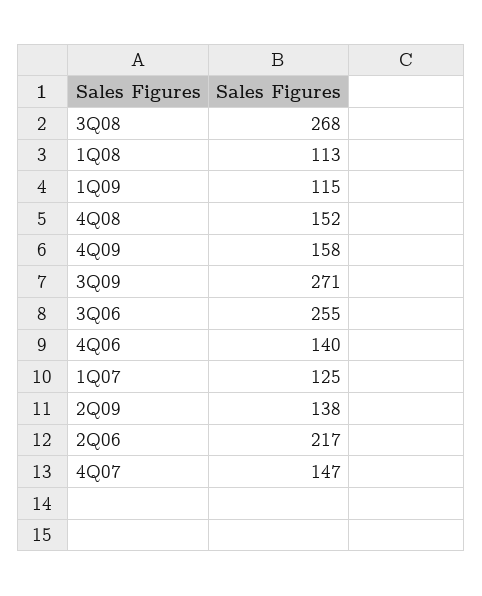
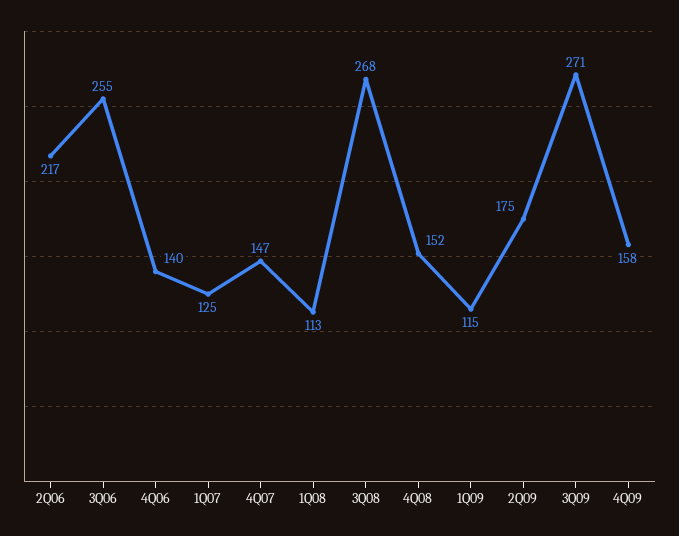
  {
    "3Q08": 268,
    "1Q08": 113,
    "1Q09": 115,
    "4Q08": 152,
    "4Q09": 158,
    "3Q09": 271,
    "3Q06": 255,
    "4Q06": 140,
    "1Q07": 125,
-   "2Q09": 138,
+   "2Q09": 175,
    "2Q06": 217,
    "4Q07": 147
  }

